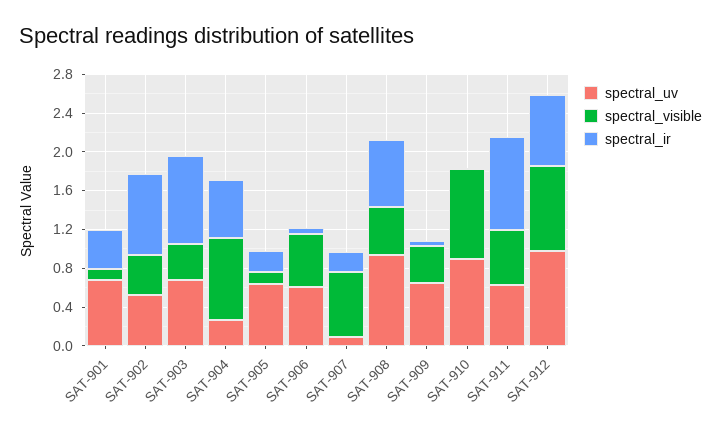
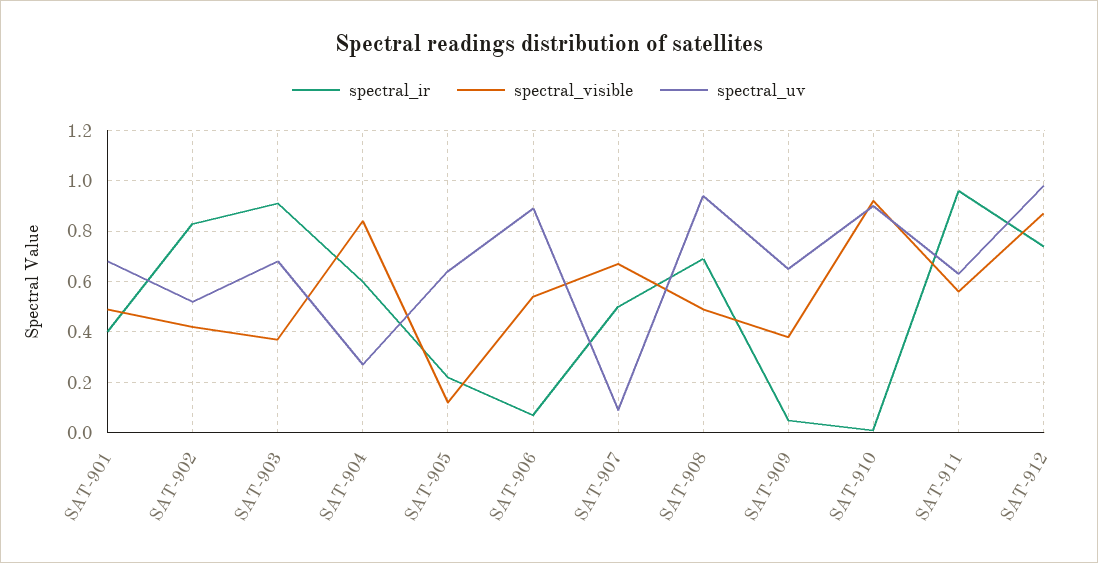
  {
    "spectral_uv": {
      "SAT-901": 0.7,
      "SAT-902": 0.5,
      "SAT-903": 0.7,
      "SAT-904": 0.25,
      "SAT-905": 0.65,
-     "SAT-906": 0.6,
+     "SAT-906": 0.9,
      "SAT-907": 0.1,
      "SAT-908": 0.95,
      "SAT-909": 0.65,
      "SAT-910": 0.9,
      "SAT-911": 0.65,
      "SAT-912": 1
    },
    "spectral_visible": {
-     "SAT-901": 0.1,
+     "SAT-901": 0.5,
      "SAT-902": 0.4,
      "SAT-903": 0.35,
      "SAT-904": 0.85,
      "SAT-905": 0.1,
      "SAT-906": 0.55,
      "SAT-907": 0.65,
      "SAT-908": 0.5,
      "SAT-909": 0.4,
      "SAT-910": 0.9,
      "SAT-911": 0.55,
      "SAT-912": 0.85
    },
    "spectral_ir": {
      "SAT-901": 0.4,
      "SAT-902": 0.85,
      "SAT-903": 0.9,
      "SAT-904": 0.6,
      "SAT-905": 0.2,
      "SAT-906": 0.05,
-     "SAT-907": 0.2,
+     "SAT-907": 0.5,
      "SAT-908": 0.7,
      "SAT-909": 0.05,
      "SAT-910": 0,
      "SAT-911": 0.95,
      "SAT-912": 0.75
    }
  }

